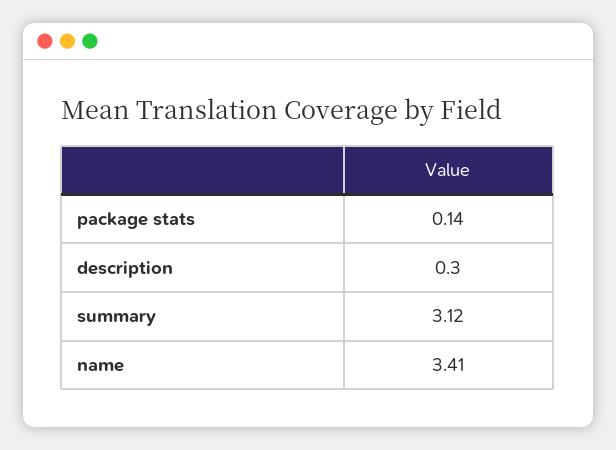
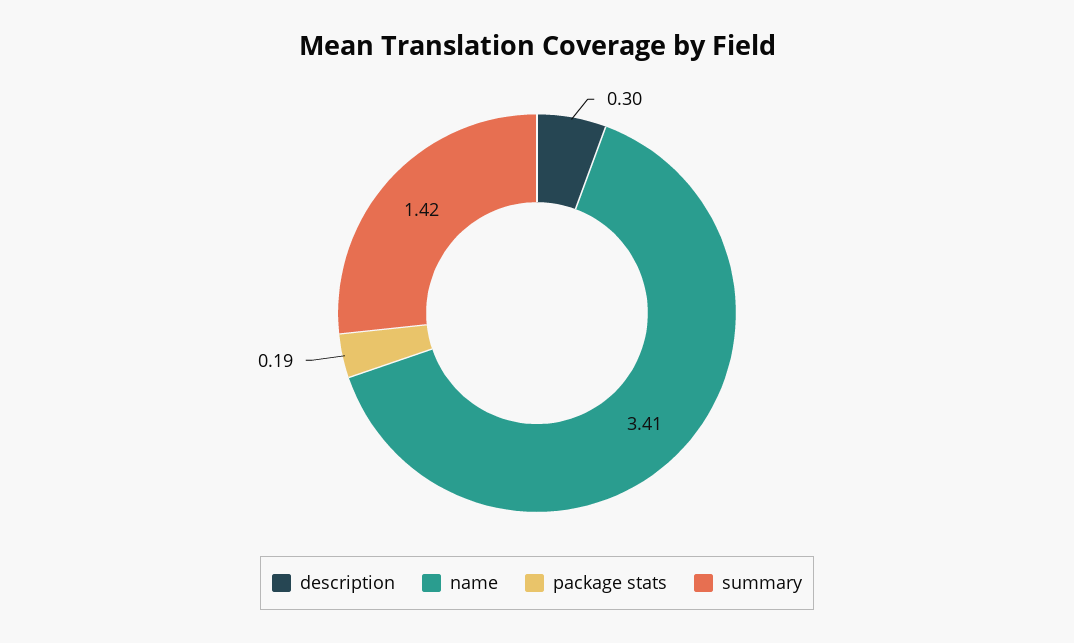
  {
-   "package stats": 0.14,
+   "package stats": 0.19,
    "description": 0.3,
-   "summary": 3.12,
+   "summary": 1.42,
    "name": 3.41
  }

